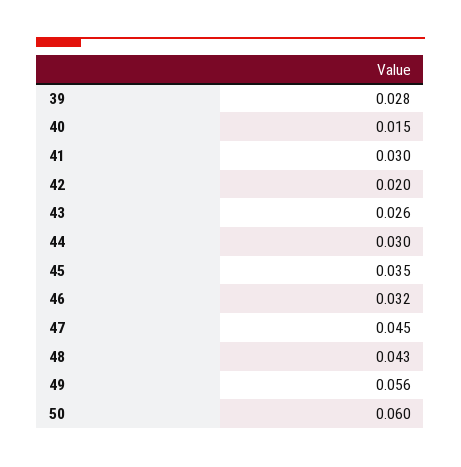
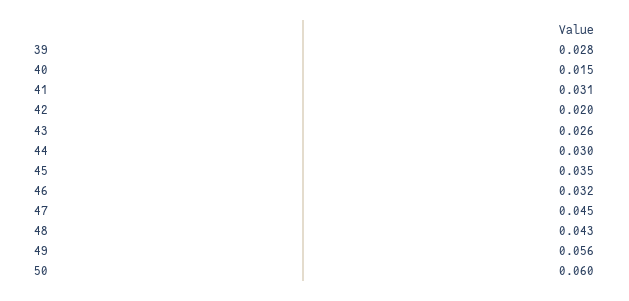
  {
    "39": 0.028,
    "40": 0.015,
-   "41": 0.03,
+   "41": 0.031,
    "42": 0.02,
    "43": 0.026,
    "44": 0.03,
    "45": 0.035,
    "46": 0.032,
    "47": 0.045,
    "48": 0.043,
    "49": 0.056,
    "50": 0.06
  }

